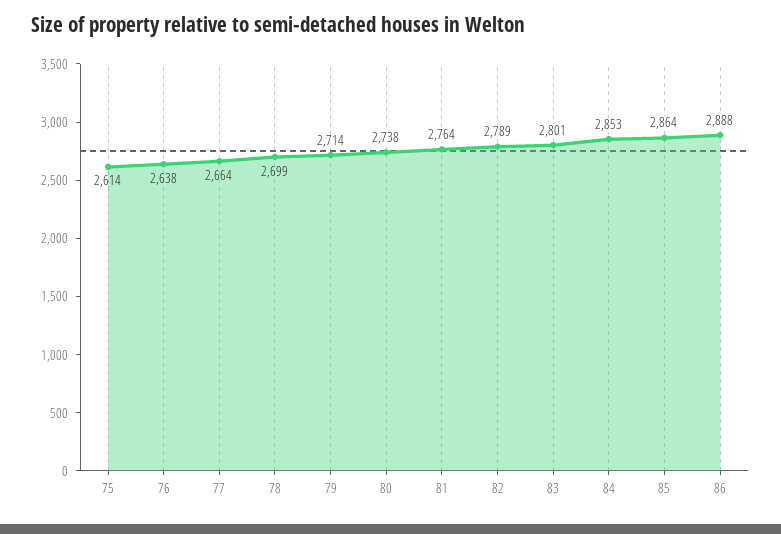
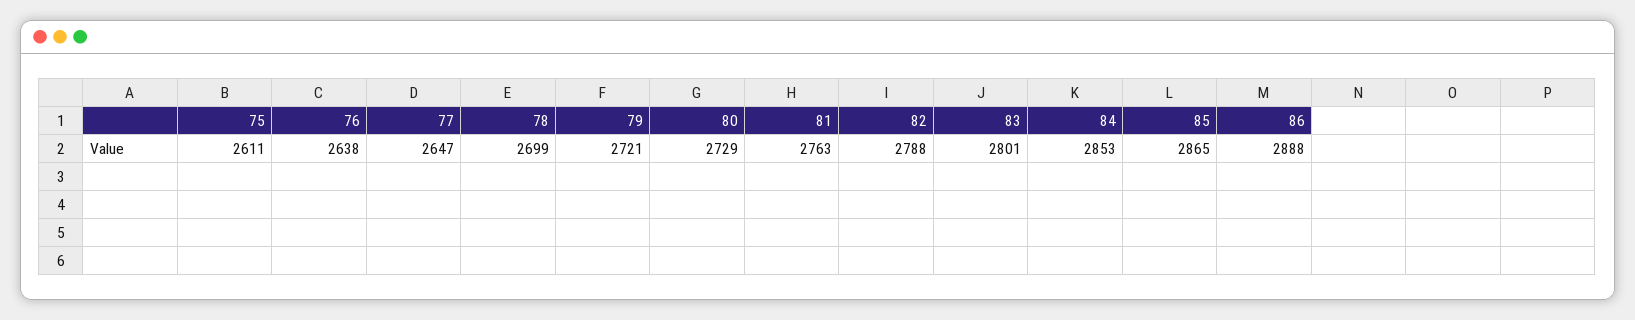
  {
-   "75": 2614,
+   "75": 2611,
    "76": 2638,
-   "77": 2664,
+   "77": 2647,
    "78": 2699,
-   "79": 2714,
+   "79": 2721,
-   "80": 2738,
+   "80": 2729,
-   "81": 2764,
+   "81": 2763,
-   "82": 2789,
+   "82": 2788,
    "83": 2801,
    "84": 2853,
-   "85": 2864,
+   "85": 2865,
    "86": 2888
  }

